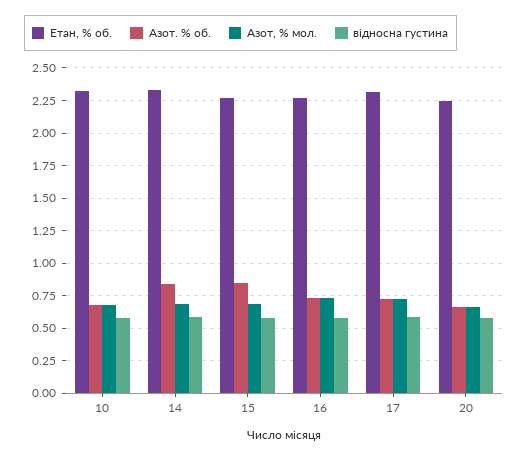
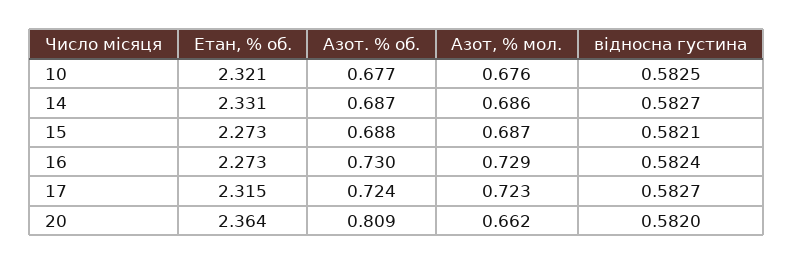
  {
    "Етан, % об.": {
      "10": 2.321,
      "14": 2.331,
      "15": 2.273,
      "16": 2.273,
      "17": 2.315,
-     "20": 2.25
+     "20": 2.364
    },
    "Азот. % об.": {
      "10": 0.677,
-     "14": 0.85,
+     "14": 0.687,
-     "15": 0.85,
+     "15": 0.688,
      "16": 0.73,
      "17": 0.724,
-     "20": 0.65
+     "20": 0.809
    },
    "Азот, % мол.": {
      "10": 0.676,
      "14": 0.686,
      "15": 0.687,
      "16": 0.729,
      "17": 0.723,
      "20": 0.662
    },
    "відносна густина": {
      "10": 0.5825,
      "14": 0.5827,
      "15": 0.5821,
      "16": 0.5824,
      "17": 0.5827,
      "20": 0.582
    }
  }

